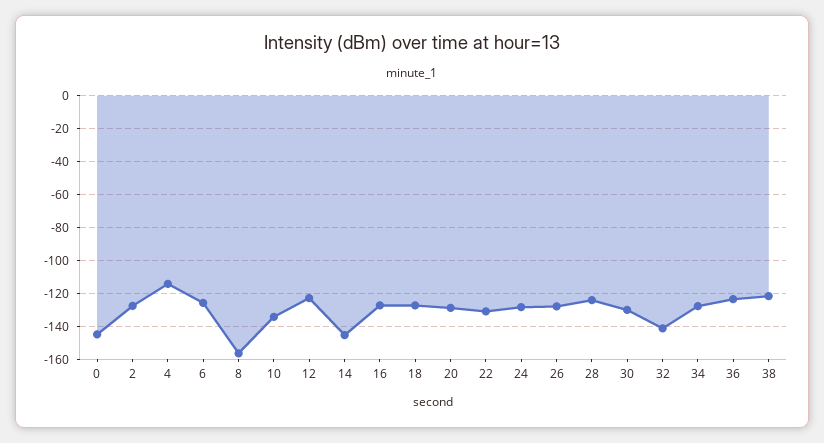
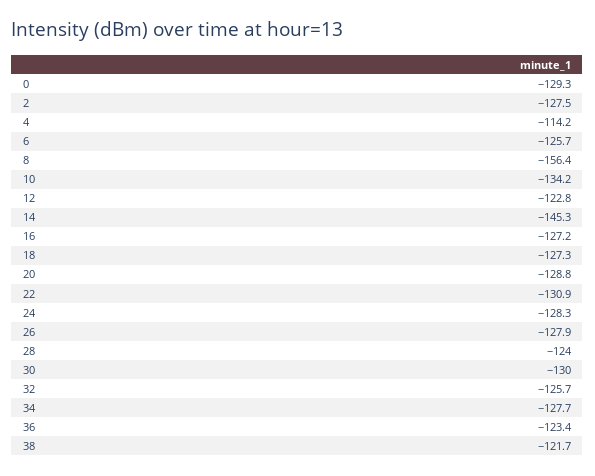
  {
-   "0": -145,
+   "0": -129.3,
    "2": -127.5,
    "4": -114.2,
    "6": -125.7,
    "8": -156.4,
    "10": -134.2,
    "12": -122.8,
    "14": -145.3,
    "16": -127.2,
    "18": -127.3,
    "20": -128.8,
    "22": -130.9,
    "24": -128.3,
    "26": -127.9,
    "28": -124,
    "30": -130,
-   "32": -140,
+   "32": -125.7,
    "34": -127.7,
    "36": -123.4,
    "38": -121.7
  }

